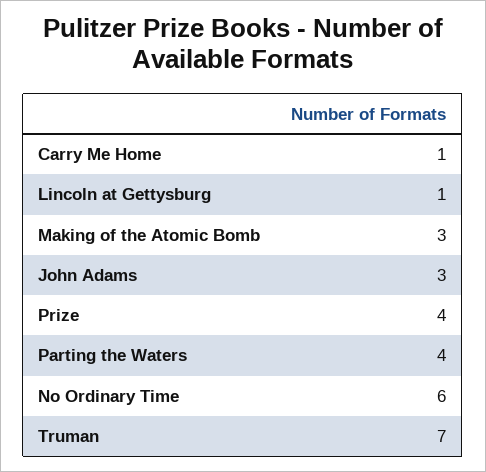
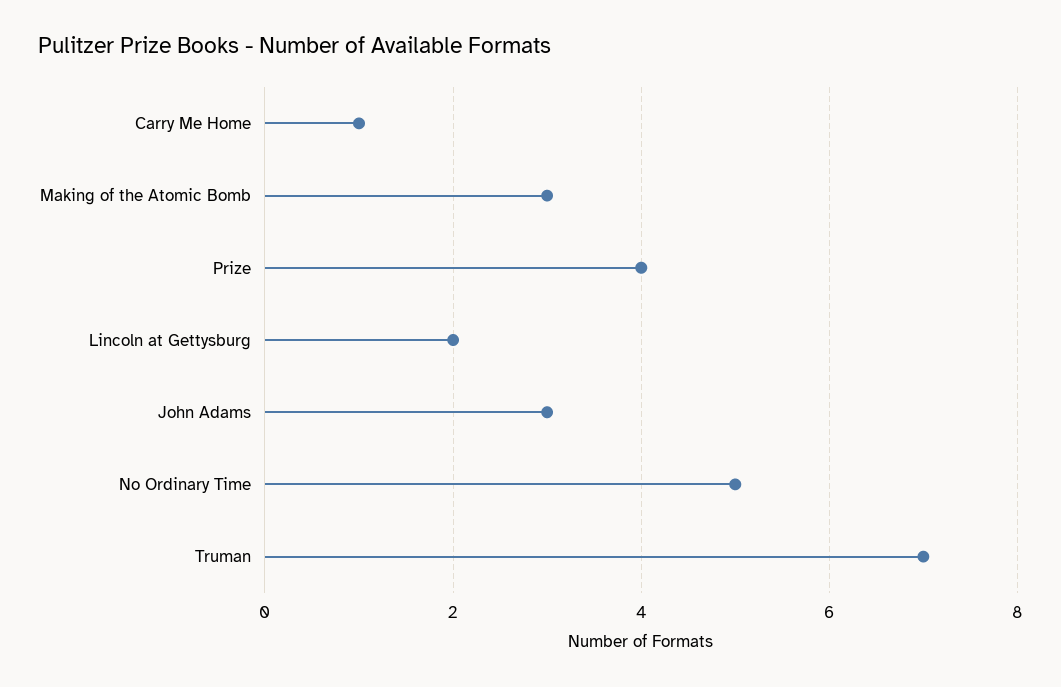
  {
    "Carry Me Home": 1,
-   "Lincoln at Gettysburg": 1,
+   "Lincoln at Gettysburg": 2,
    "Making of the Atomic Bomb": 3,
    "John Adams": 3,
    "Prize": 4,
-   "Parting the Waters": 4,
-   "No Ordinary Time": 6,
+   "No Ordinary Time": 5,
    "Truman": 7
  }

